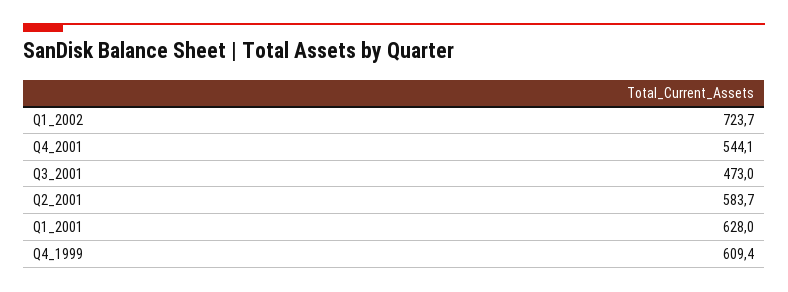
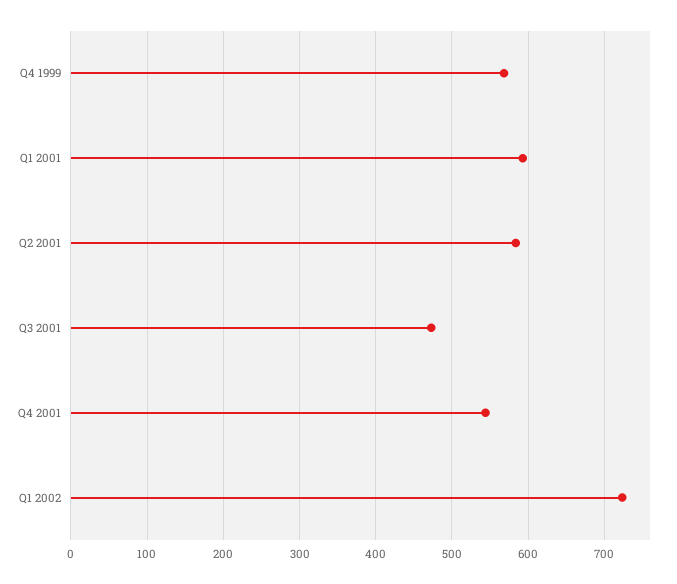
  {
    "Q1_2002": 723.7,
    "Q4_2001": 544.1,
    "Q3_2001": 473,
    "Q2_2001": 583.7,
-   "Q1_2001": 628,
+   "Q1_2001": 590,
-   "Q4_1999": 609.4
+   "Q4_1999": 570
  }

